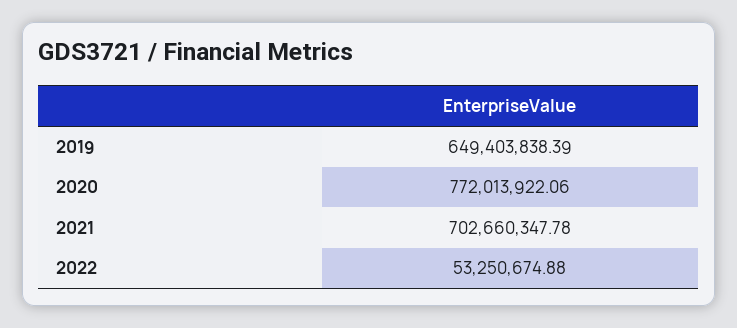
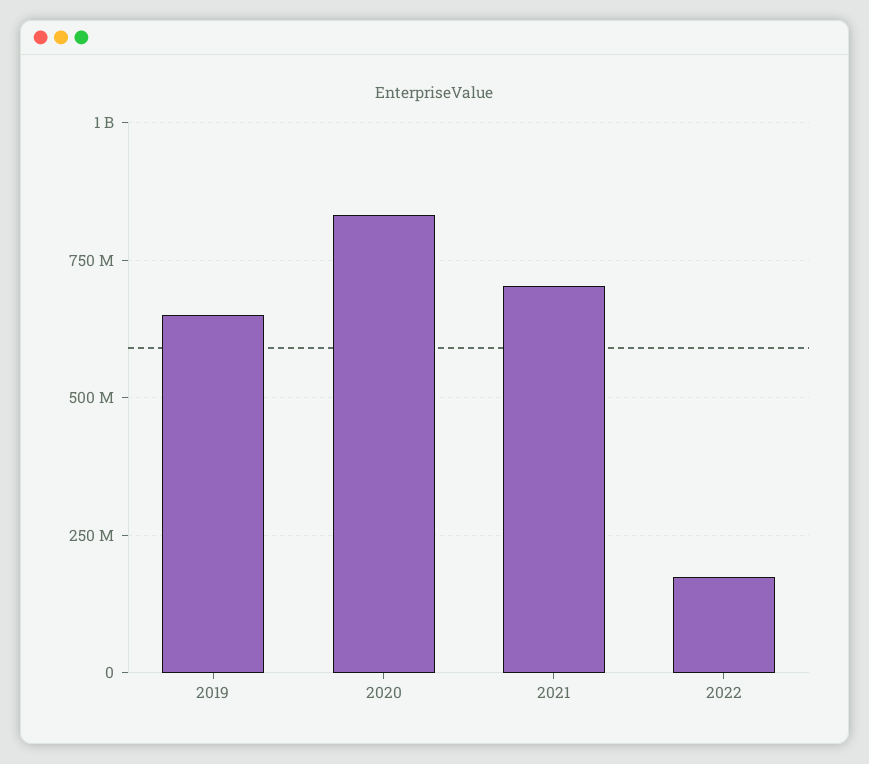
  {
    "2019": 649403838.39,
-   "2020": 772013922.06,
+   "2020": 825000000,
    "2021": 702660347.78,
-   "2022": 53250674.88
+   "2022": 175000000
  }

